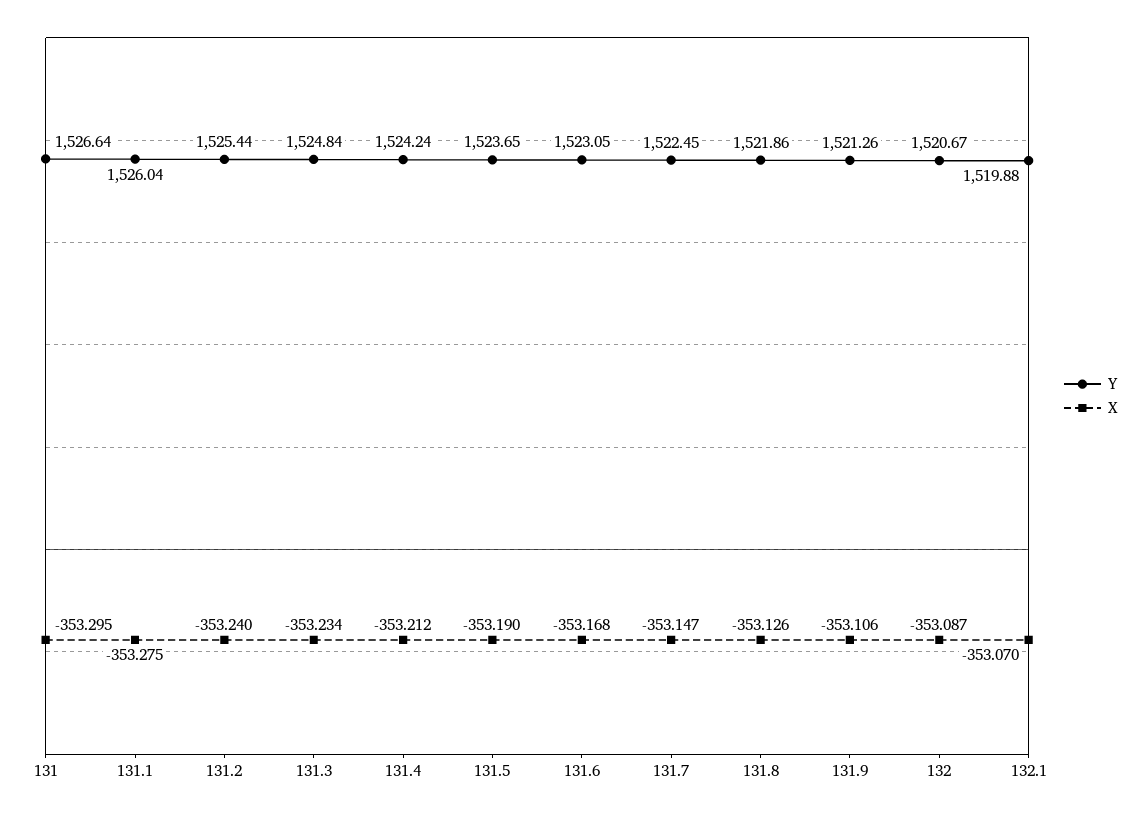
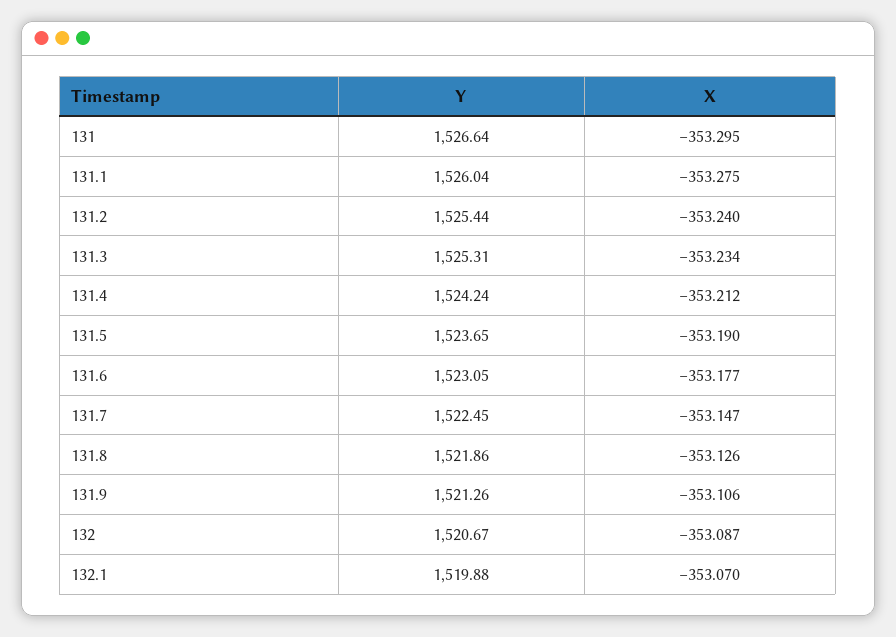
  {
    "Y": {
      "131": 1526.64,
      "131.1": 1526.04,
      "131.2": 1525.44,
-     "131.3": 1524.84,
+     "131.3": 1525.31,
      "131.4": 1524.24,
      "131.5": 1523.65,
      "131.6": 1523.05,
      "131.7": 1522.45,
      "131.8": 1521.86,
      "131.9": 1521.26,
      "132": 1520.67,
      "132.1": 1519.88
    },
    "X": {
      "131": -353.295,
      "131.1": -353.275,
      "131.2": -353.24,
      "131.3": -353.234,
      "131.4": -353.212,
      "131.5": -353.19,
-     "131.6": -353.168,
+     "131.6": -353.177,
      "131.7": -353.147,
      "131.8": -353.126,
      "131.9": -353.106,
      "132": -353.087,
      "132.1": -353.07
    }
  }

